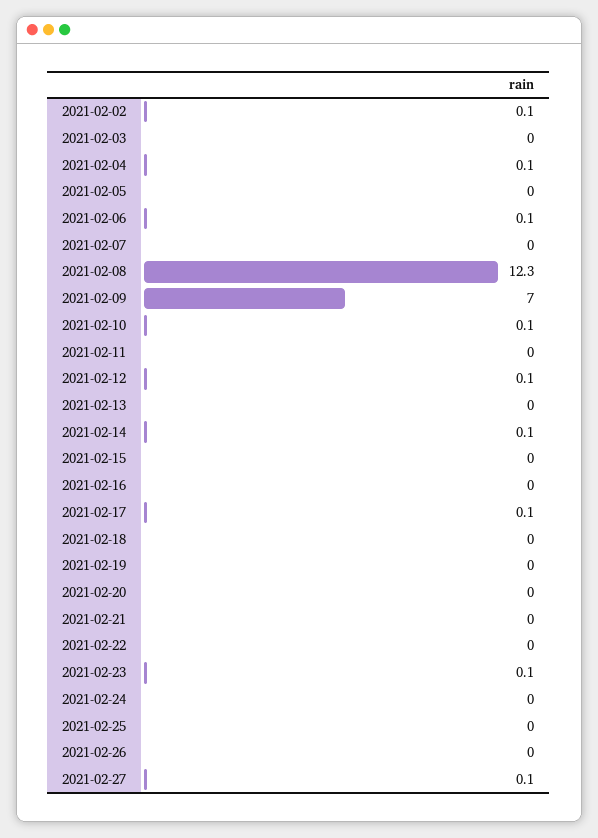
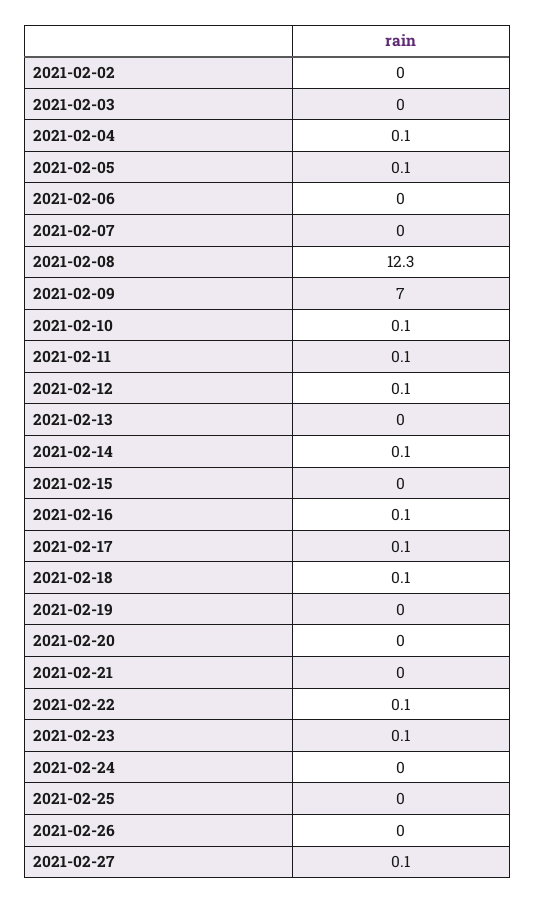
  {
-   "2021-02-02": 0.1,
+   "2021-02-02": 0,
    "2021-02-03": 0,
    "2021-02-04": 0.1,
-   "2021-02-05": 0,
+   "2021-02-05": 0.1,
-   "2021-02-06": 0.1,
+   "2021-02-06": 0,
    "2021-02-07": 0,
    "2021-02-08": 12.3,
    "2021-02-09": 7,
    "2021-02-10": 0.1,
-   "2021-02-11": 0,
+   "2021-02-11": 0.1,
    "2021-02-12": 0.1,
    "2021-02-13": 0,
    "2021-02-14": 0.1,
    "2021-02-15": 0,
-   "2021-02-16": 0,
+   "2021-02-16": 0.1,
    "2021-02-17": 0.1,
-   "2021-02-18": 0,
+   "2021-02-18": 0.1,
    "2021-02-19": 0,
    "2021-02-20": 0,
    "2021-02-21": 0,
-   "2021-02-22": 0,
+   "2021-02-22": 0.1,
    "2021-02-23": 0.1,
    "2021-02-24": 0,
    "2021-02-25": 0,
    "2021-02-26": 0,
    "2021-02-27": 0.1
  }

